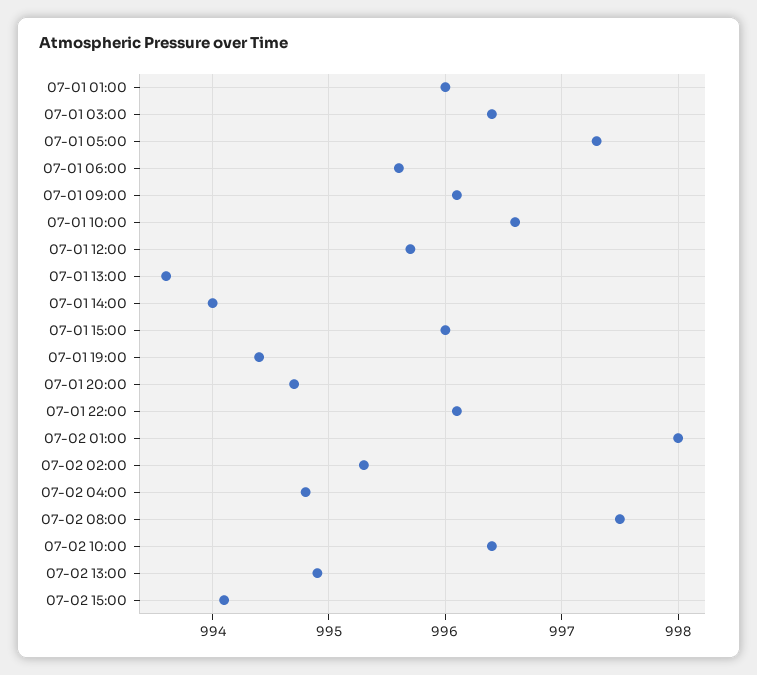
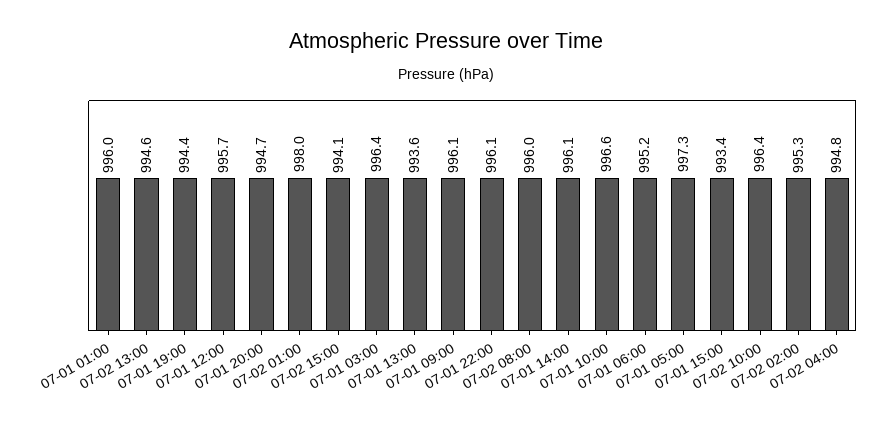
  {
    "07-01 01:00": 996,
    "07-01 03:00": 996.4,
    "07-01 05:00": 997.3,
-   "07-01 06:00": 995.6,
+   "07-01 06:00": 995.2,
    "07-01 09:00": 996.1,
    "07-01 10:00": 996.6,
    "07-01 12:00": 995.7,
    "07-01 13:00": 993.6,
-   "07-01 14:00": 994,
+   "07-01 14:00": 996.1,
-   "07-01 15:00": 996,
+   "07-01 15:00": 993.4,
    "07-01 19:00": 994.4,
    "07-01 20:00": 994.7,
    "07-01 22:00": 996.1,
    "07-02 01:00": 998,
    "07-02 02:00": 995.3,
    "07-02 04:00": 994.8,
-   "07-02 08:00": 997.5,
+   "07-02 08:00": 996,
    "07-02 10:00": 996.4,
-   "07-02 13:00": 994.9,
+   "07-02 13:00": 994.6,
    "07-02 15:00": 994.1
  }

